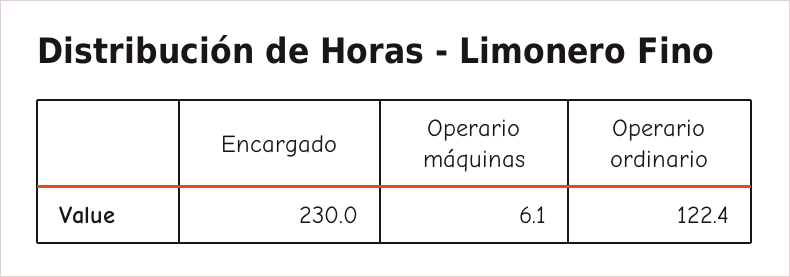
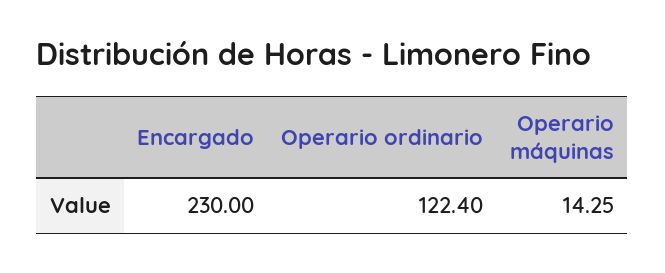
  {
    "Encargado": 230,
-   "Operario máquinas": 6.1,
+   "Operario máquinas": 14.25,
    "Operario ordinario": 122.4
  }

